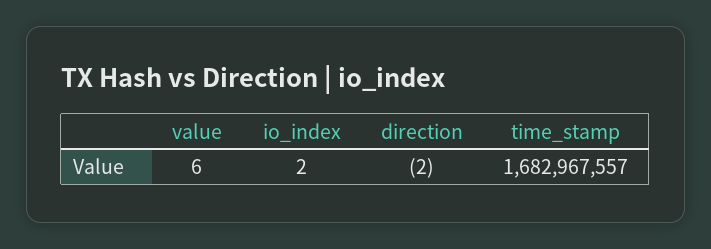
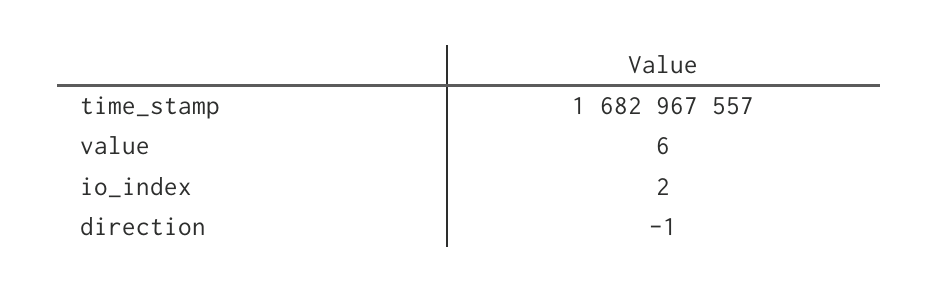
  {
    "value": 6,
    "io_index": 2,
-   "direction": -2,
+   "direction": -1,
    "time_stamp": 1682967557
  }

